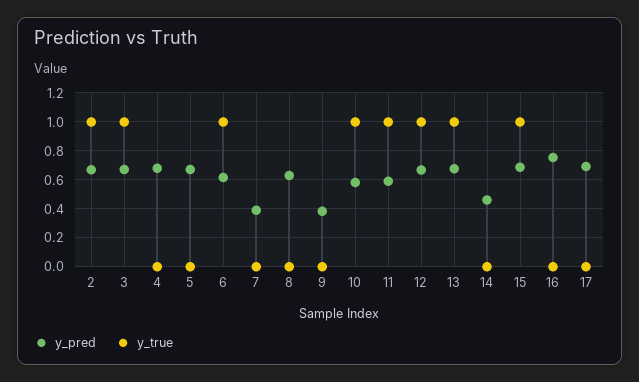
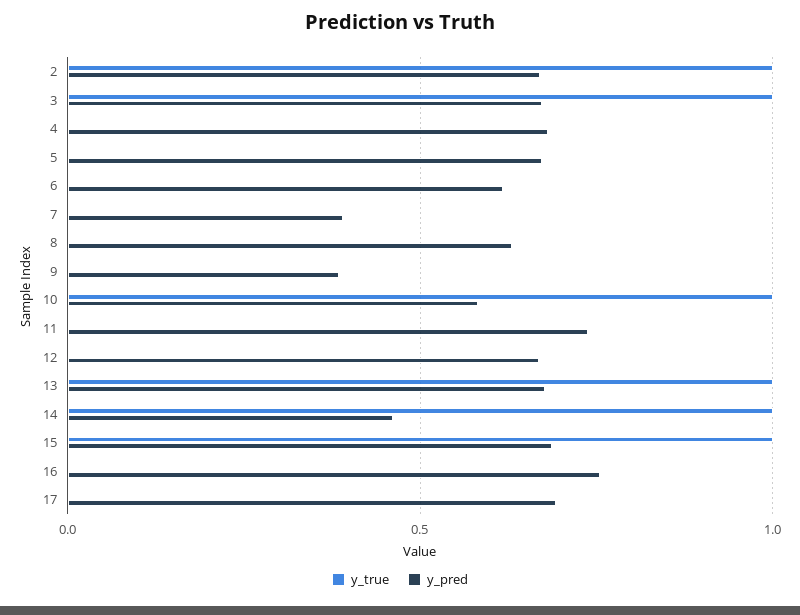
  {
    "y_pred": {
      "2": 0.65,
      "3": 0.65,
      "4": 0.7,
      "5": 0.65,
      "6": 0.6,
      "7": 0.4,
      "8": 0.65,
      "9": 0.4,
      "10": 0.6,
-     "11": 0.6,
+     "11": 0.75,
      "12": 0.65,
      "13": 0.7,
      "14": 0.45,
      "15": 0.7,
      "16": 0.75,
      "17": 0.7
    },
    "y_true": {
      "2": 1,
      "3": 1,
      "4": 0,
      "5": 0,
-     "6": 1,
+     "6": 0,
      "7": 0,
      "8": 0,
      "9": 0,
      "10": 1,
-     "11": 1,
+     "11": 0,
-     "12": 1,
+     "12": 0,
      "13": 1,
-     "14": 0,
+     "14": 1,
      "15": 1,
      "16": 0,
      "17": 0
    }
  }

